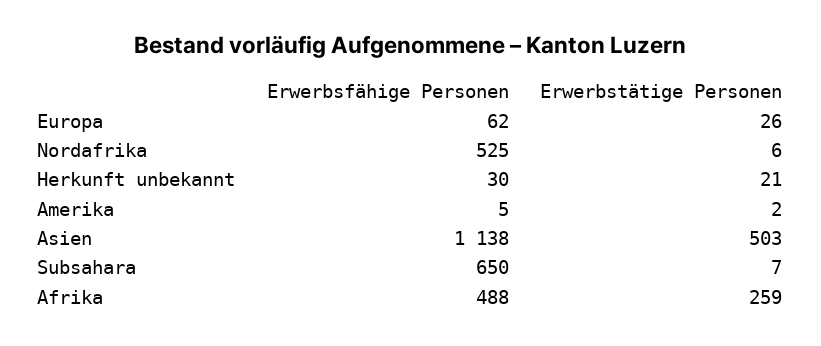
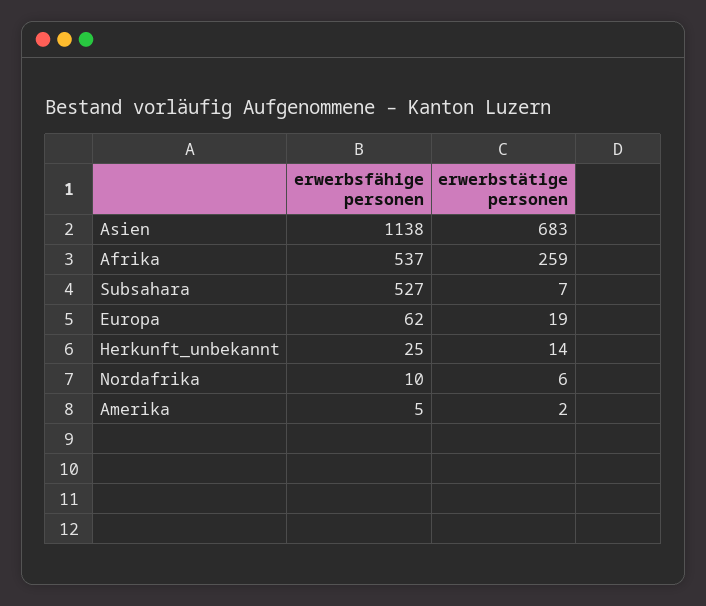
  {
    "Erwerbsfähige Personen": {
      "Europa": 62,
-     "Nordafrika": 525,
+     "Nordafrika": 10,
-     "Herkunft unbekannt": 30,
+     "Herkunft unbekannt": 25,
      "Amerika": 5,
      "Asien": 1138,
-     "Subsahara": 650,
+     "Subsahara": 527,
-     "Afrika": 488
+     "Afrika": 537
    },
    "Erwerbstätige Personen": {
-     "Europa": 26,
+     "Europa": 19,
      "Nordafrika": 6,
-     "Herkunft unbekannt": 21,
+     "Herkunft unbekannt": 14,
      "Amerika": 2,
-     "Asien": 503,
+     "Asien": 683,
      "Subsahara": 7,
      "Afrika": 259
    }
  }

